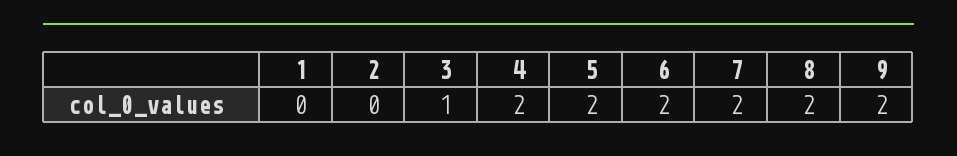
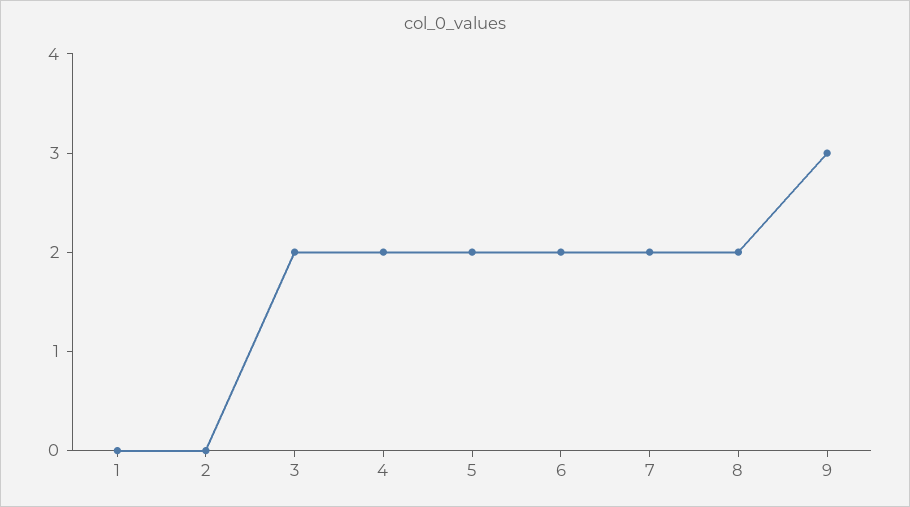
  {
    "1": 0,
    "2": 0,
-   "3": 1,
+   "3": 2,
    "4": 2,
    "5": 2,
    "6": 2,
    "7": 2,
    "8": 2,
-   "9": 2
+   "9": 3
  }

